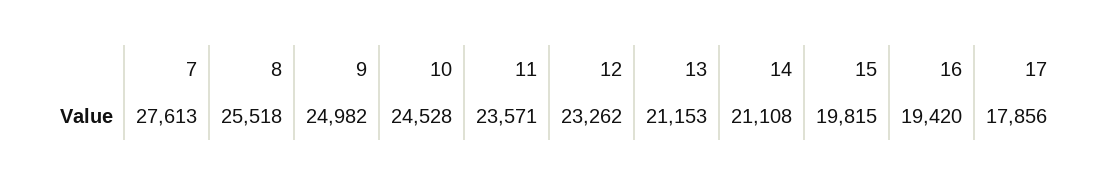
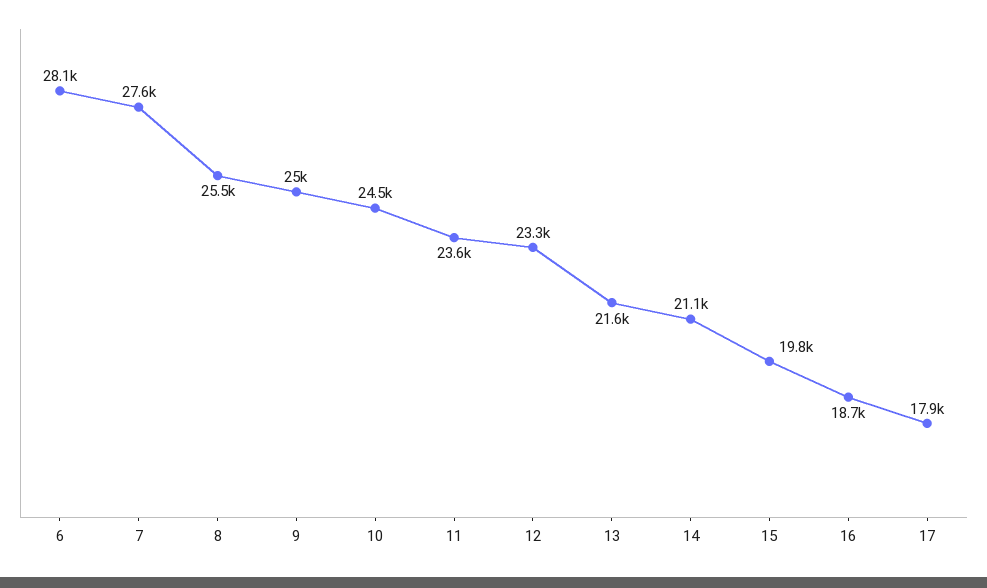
  {
    "7": 27613,
    "8": 25518,
    "9": 24982,
    "10": 24528,
    "11": 23571,
    "12": 23262,
-   "13": 21153,
+   "13": 21600,
    "14": 21108,
    "15": 19815,
-   "16": 19420,
+   "16": 18700,
-   "17": 17856
+   "17": 17856,
+   "6": 28100
  }

